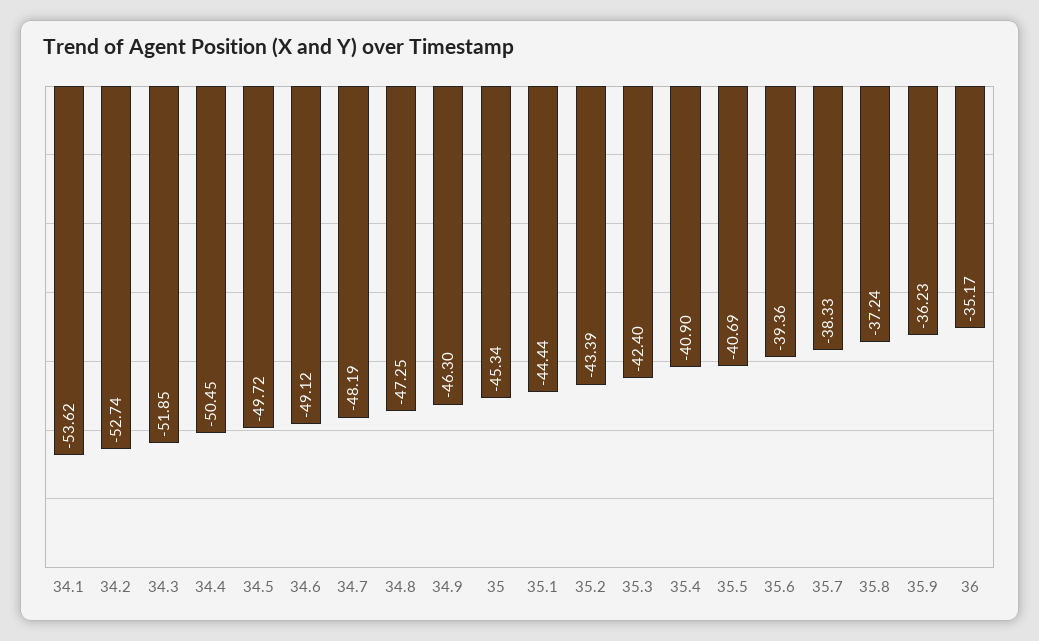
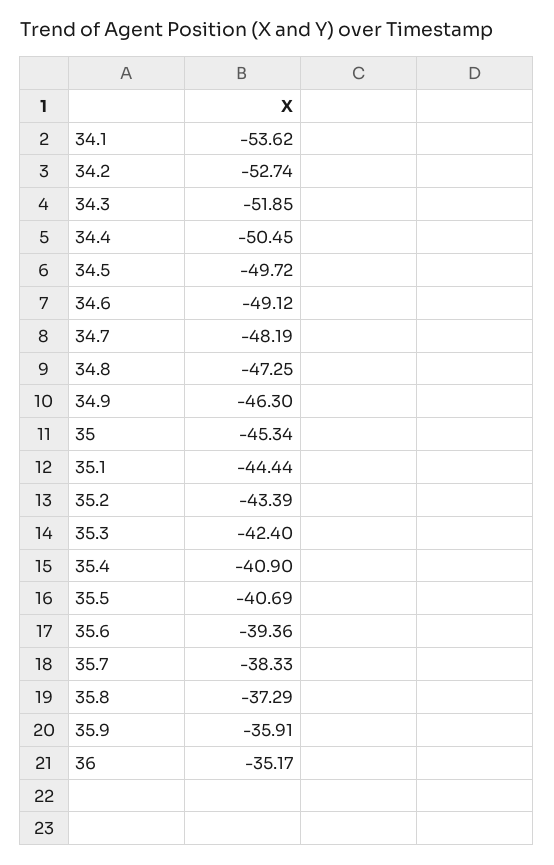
  {
    "34.1": -53.62,
    "34.2": -52.74,
    "34.3": -51.85,
    "34.4": -50.45,
    "34.5": -49.72,
    "34.6": -49.12,
    "34.7": -48.19,
    "34.8": -47.25,
    "34.9": -46.3,
    "35": -45.34,
    "35.1": -44.44,
    "35.2": -43.39,
    "35.3": -42.4,
    "35.4": -40.9,
    "35.5": -40.69,
    "35.6": -39.36,
    "35.7": -38.33,
-   "35.8": -37.24,
+   "35.8": -37.29,
-   "35.9": -36.23,
+   "35.9": -35.91,
    "36": -35.17
  }

